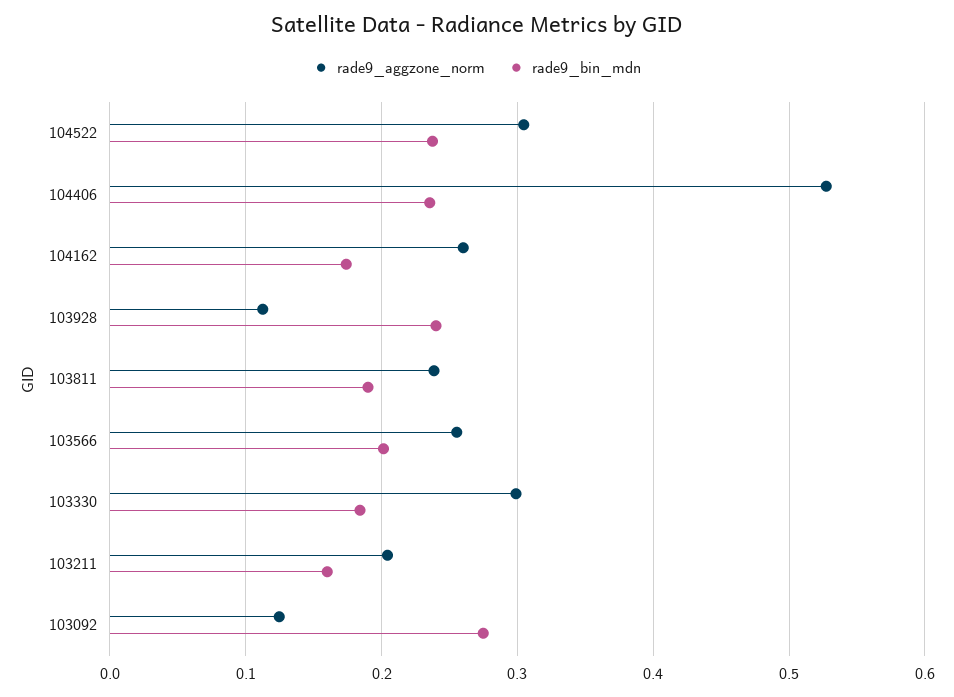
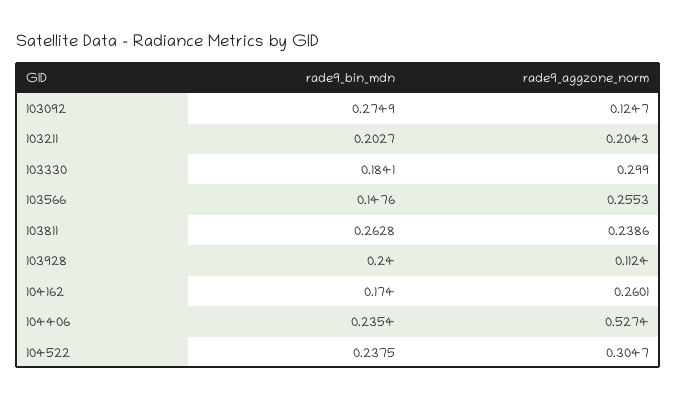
  {
    "rade9_aggzone_norm": {
      "104522": 0.3047,
      "104406": 0.5274,
      "104162": 0.2601,
      "103928": 0.1124,
      "103811": 0.2386,
      "103566": 0.2553,
      "103330": 0.299,
      "103211": 0.2043,
      "103092": 0.1247
    },
    "rade9_bin_mdn": {
      "104522": 0.2375,
      "104406": 0.2354,
      "104162": 0.174,
      "103928": 0.24,
-     "103811": 0.19,
+     "103811": 0.2628,
-     "103566": 0.2,
+     "103566": 0.1476,
      "103330": 0.1841,
-     "103211": 0.16,
+     "103211": 0.2027,
      "103092": 0.2749
    }
  }

